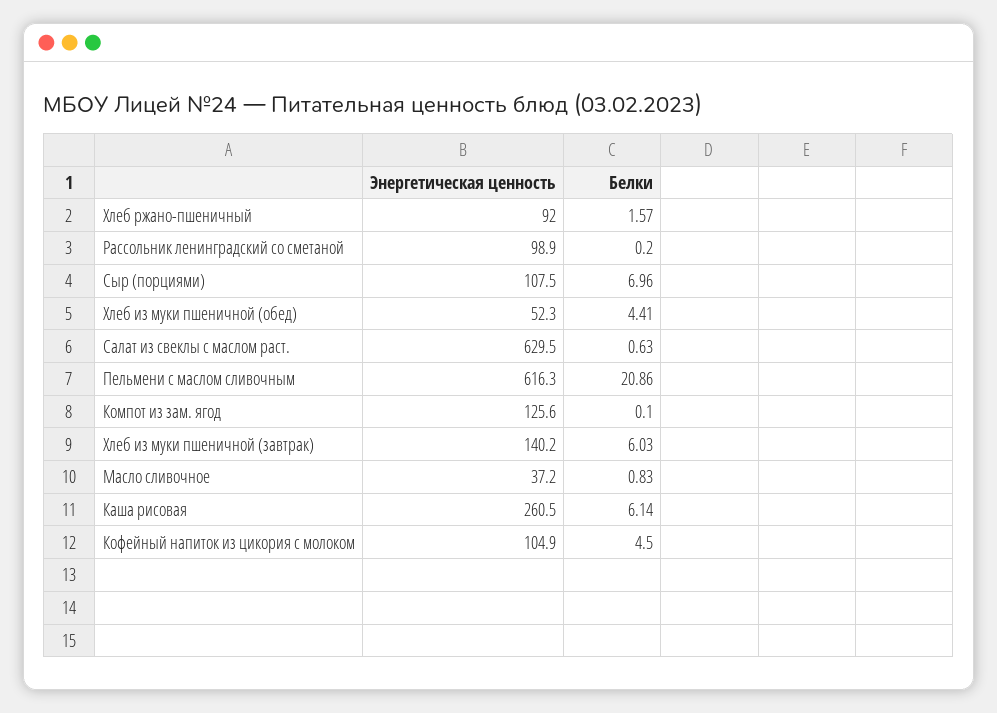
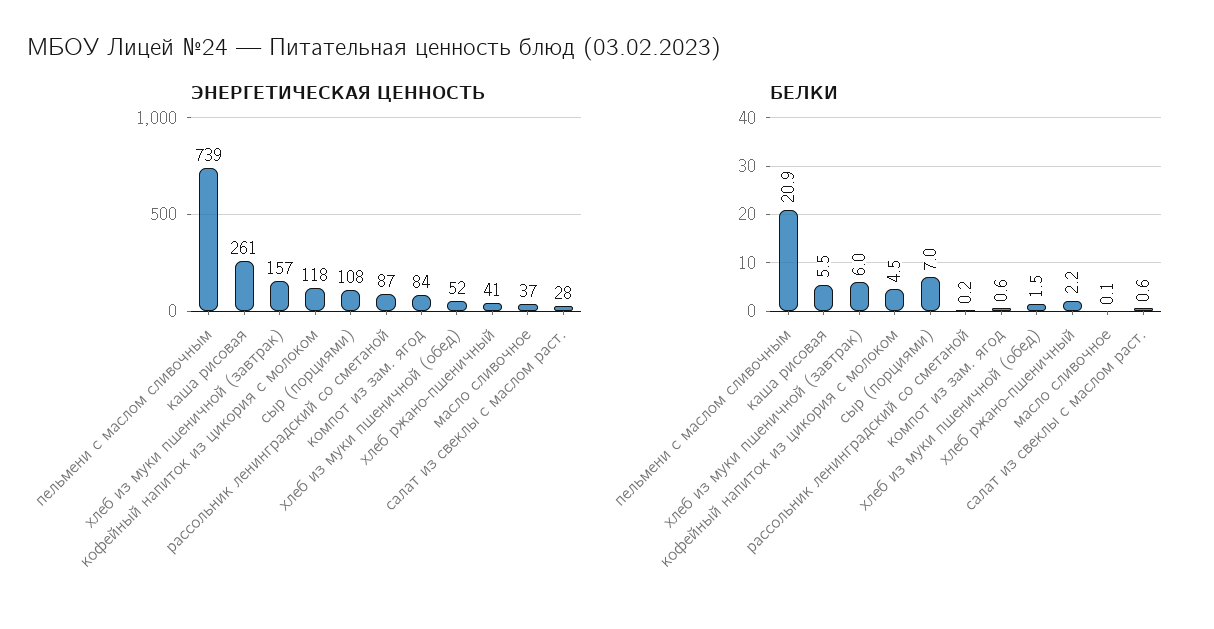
  {
    "Энергетическая ценность": {
-     "Хлеб ржано-пшеничный": 92,
+     "Хлеб ржано-пшеничный": 41,
-     "Рассольник ленинградский со сметаной": 98.9,
+     "Рассольник ленинградский со сметаной": 87,
      "Сыр (порциями)": 107.5,
      "Хлеб из муки пшеничной (обед)": 52.3,
-     "Салат из свеклы с маслом раст.": 629.5,
+     "Салат из свеклы с маслом раст.": 28,
-     "Пельмени с маслом сливочным": 616.3,
+     "Пельмени с маслом сливочным": 739,
-     "Компот из зам. ягод": 125.6,
+     "Компот из зам. ягод": 84,
-     "Хлеб из муки пшеничной (завтрак)": 140.2,
+     "Хлеб из муки пшеничной (завтрак)": 157,
      "Масло сливочное": 37.2,
      "Каша рисовая": 260.5,
-     "Кофейный напиток из цикория с молоком": 104.9
+     "Кофейный напиток из цикория с молоком": 118
    },
    "Белки": {
-     "Хлеб ржано-пшеничный": 1.57,
+     "Хлеб ржано-пшеничный": 2.2,
      "Рассольник ленинградский со сметаной": 0.2,
      "Сыр (порциями)": 6.96,
-     "Хлеб из муки пшеничной (обед)": 4.41,
+     "Хлеб из муки пшеничной (обед)": 1.5,
      "Салат из свеклы с маслом раст.": 0.63,
      "Пельмени с маслом сливочным": 20.86,
-     "Компот из зам. ягод": 0.1,
+     "Компот из зам. ягод": 0.6,
      "Хлеб из муки пшеничной (завтрак)": 6.03,
-     "Масло сливочное": 0.83,
+     "Масло сливочное": 0.1,
-     "Каша рисовая": 6.14,
+     "Каша рисовая": 5.5,
      "Кофейный напиток из цикория с молоком": 4.5
    }
  }

